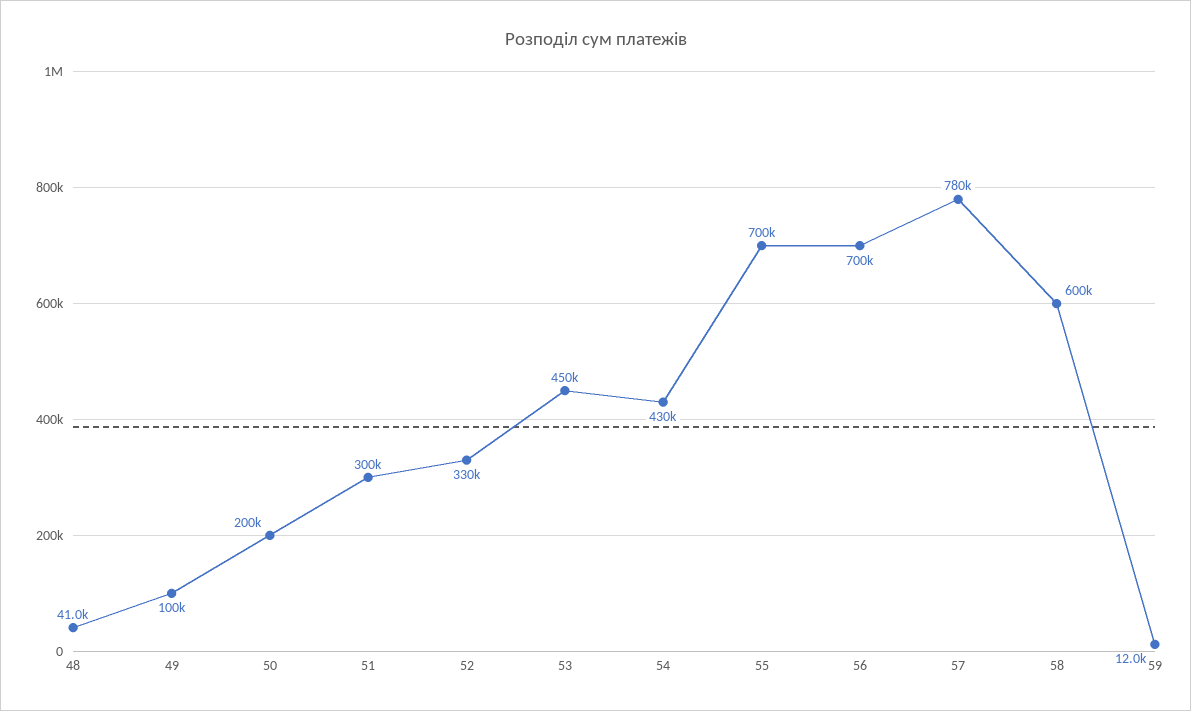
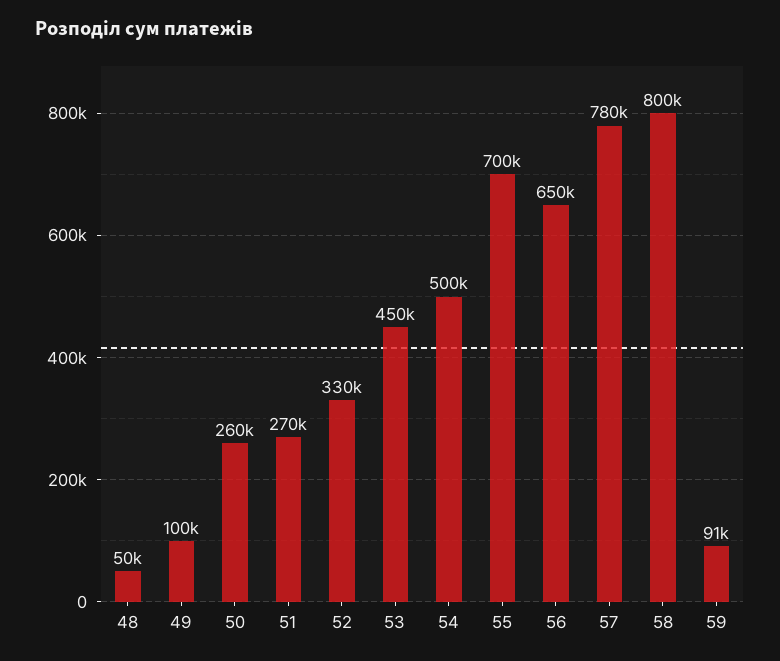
  {
-   "48": 41000,
+   "48": 50000,
    "49": 100000,
-   "50": 200000,
+   "50": 260000,
-   "51": 300000,
+   "51": 270000,
    "52": 330000,
    "53": 450000,
-   "54": 430000,
+   "54": 500000,
    "55": 700000,
-   "56": 700000,
+   "56": 650000,
    "57": 780000,
-   "58": 600000,
+   "58": 800000,
-   "59": 12000
+   "59": 91000
  }

